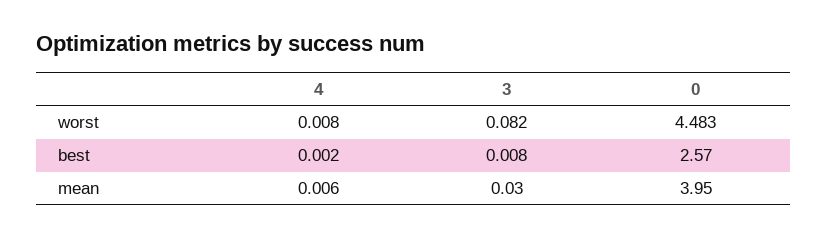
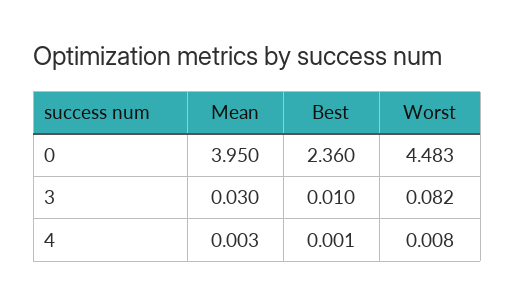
  {
    "4": {
      "worst": 0.008,
-     "best": 0.002,
+     "best": 0.001,
-     "mean": 0.006
+     "mean": 0.003
    },
    "3": {
      "worst": 0.082,
-     "best": 0.008,
+     "best": 0.01,
      "mean": 0.03
    },
    "0": {
      "worst": 4.483,
-     "best": 2.57,
+     "best": 2.36,
      "mean": 3.95
    }
  }

